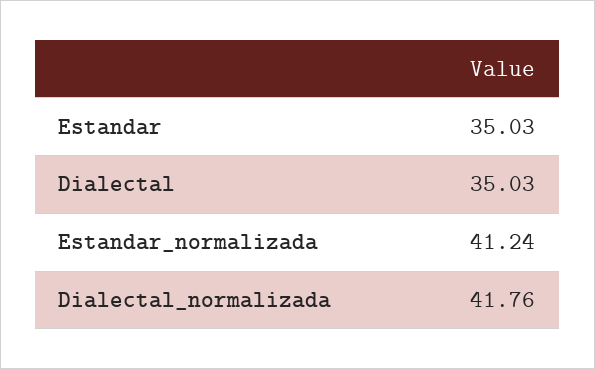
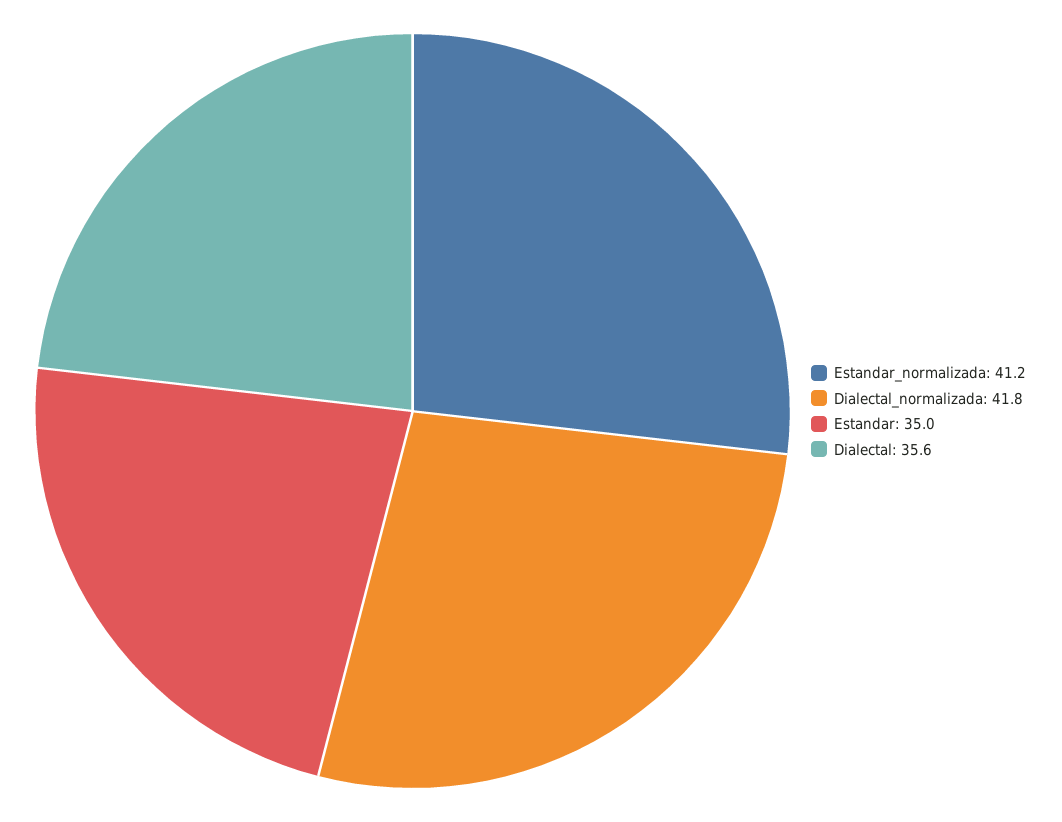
  {
    "Estandar": 35.03,
-   "Dialectal": 35.03,
+   "Dialectal": 35.6,
    "Estandar_normalizada": 41.24,
    "Dialectal_normalizada": 41.76
  }

